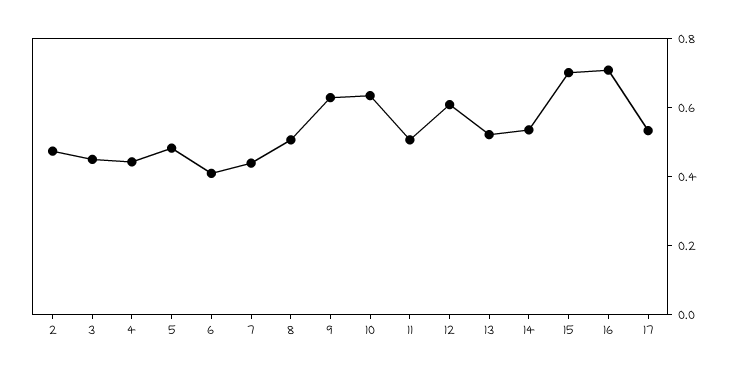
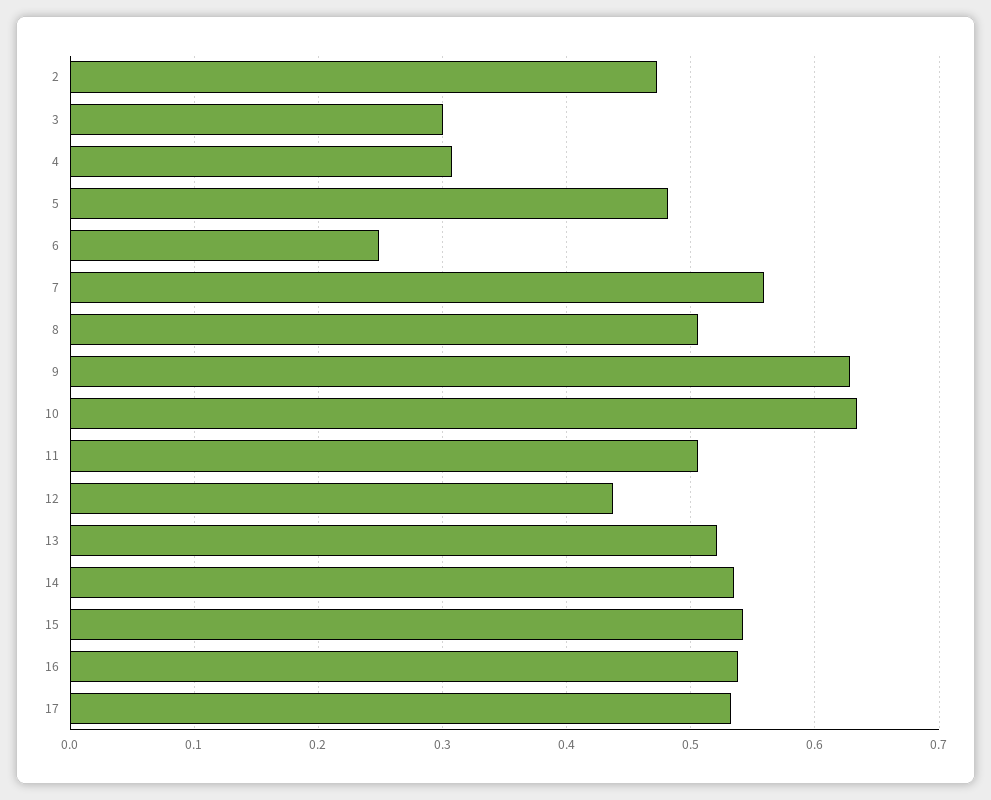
  {
    "2": 0.47,
-   "3": 0.45,
+   "3": 0.3,
-   "4": 0.45,
+   "4": 0.31,
    "5": 0.48,
-   "6": 0.4,
+   "6": 0.25,
-   "7": 0.45,
+   "7": 0.56,
    "8": 0.51,
    "9": 0.63,
    "10": 0.63,
    "11": 0.51,
-   "12": 0.6,
+   "12": 0.44,
    "13": 0.52,
    "14": 0.53,
-   "15": 0.7,
+   "15": 0.54,
-   "16": 0.7,
+   "16": 0.54,
    "17": 0.53
  }

